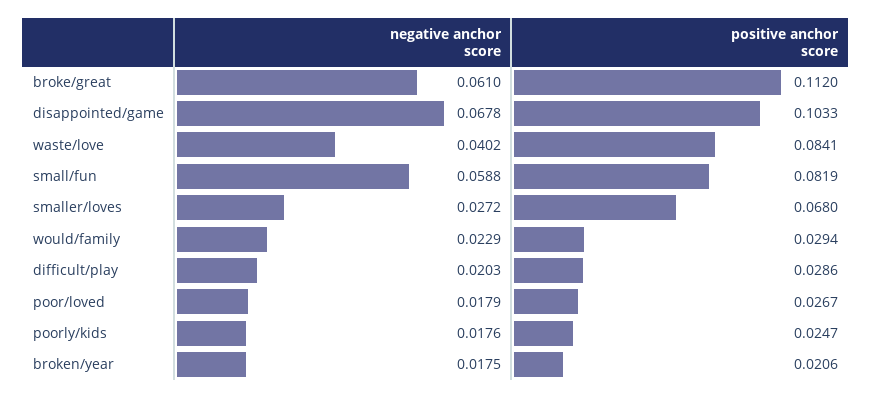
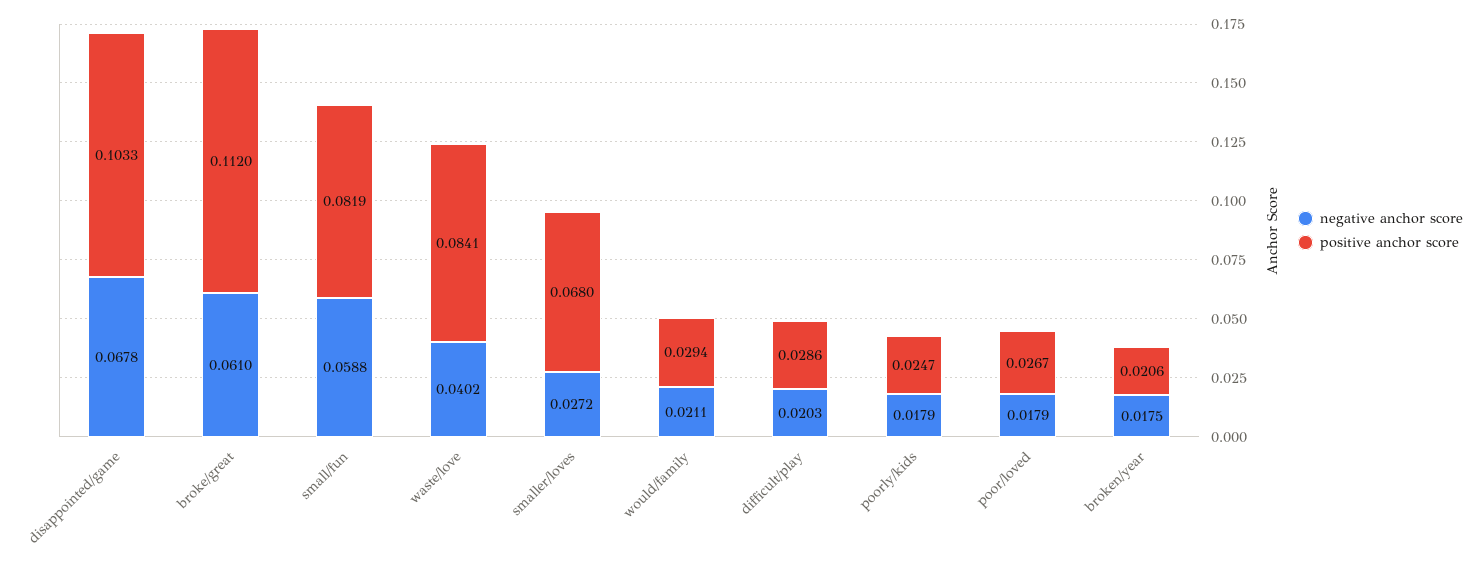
  {
    "negative anchor score": {
      "broke/great": 0.061,
      "disappointed/game": 0.0678,
      "waste/love": 0.0402,
      "small/fun": 0.0588,
      "smaller/loves": 0.0272,
-     "would/family": 0.0229,
+     "would/family": 0.0211,
      "difficult/play": 0.0203,
      "poor/loved": 0.0179,
-     "poorly/kids": 0.0176,
+     "poorly/kids": 0.0179,
      "broken/year": 0.0175
    },
    "positive anchor score": {
      "broke/great": 0.112,
      "disappointed/game": 0.1033,
      "waste/love": 0.0841,
      "small/fun": 0.0819,
      "smaller/loves": 0.068,
      "would/family": 0.0294,
      "difficult/play": 0.0286,
      "poor/loved": 0.0267,
      "poorly/kids": 0.0247,
      "broken/year": 0.0206
    }
  }

